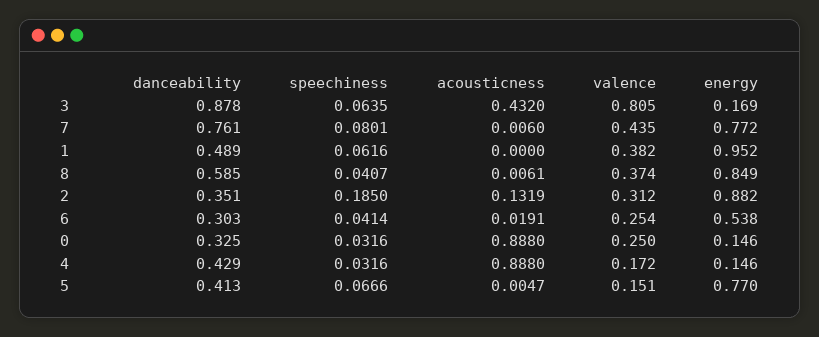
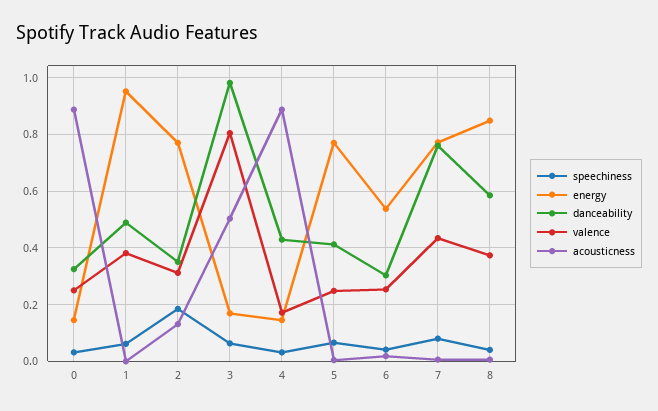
  {
    "danceability": {
-     "3": 0.878,
+     "3": 0.975,
      "7": 0.761,
      "1": 0.489,
      "8": 0.585,
      "2": 0.351,
      "6": 0.303,
      "0": 0.325,
      "4": 0.429,
      "5": 0.413
    },
    "speechiness": {
      "3": 0.0635,
      "7": 0.0801,
      "1": 0.0616,
      "8": 0.0407,
      "2": 0.185,
      "6": 0.0414,
      "0": 0.0316,
      "4": 0.0316,
      "5": 0.0666
    },
    "acousticness": {
-     "3": 0.432,
+     "3": 0.5,
      "7": 0.006,
      "1": 0,
      "8": 0.0061,
      "2": 0.1319,
      "6": 0.0191,
      "0": 0.888,
      "4": 0.888,
      "5": 0.0047
    },
    "valence": {
      "3": 0.805,
      "7": 0.435,
      "1": 0.382,
      "8": 0.374,
      "2": 0.312,
      "6": 0.254,
      "0": 0.25,
      "4": 0.172,
-     "5": 0.151
+     "5": 0.25
    },
    "energy": {
      "3": 0.169,
      "7": 0.772,
      "1": 0.952,
      "8": 0.849,
-     "2": 0.882,
+     "2": 0.775,
      "6": 0.538,
      "0": 0.146,
      "4": 0.146,
      "5": 0.77
    }
  }

